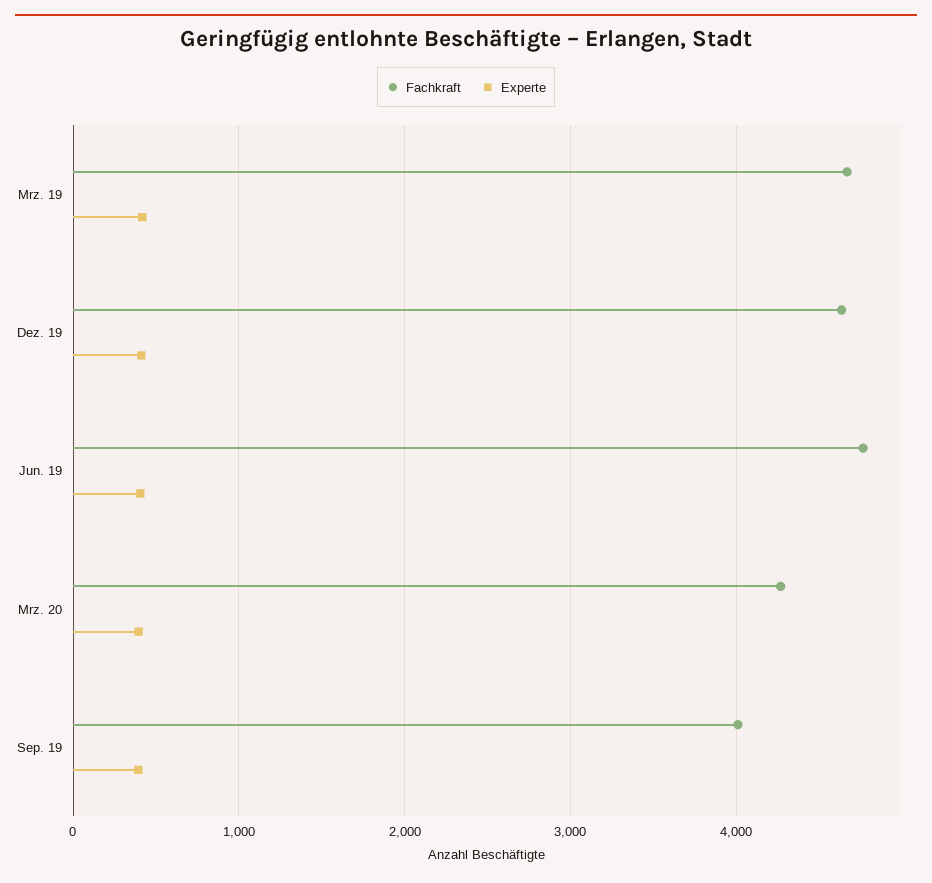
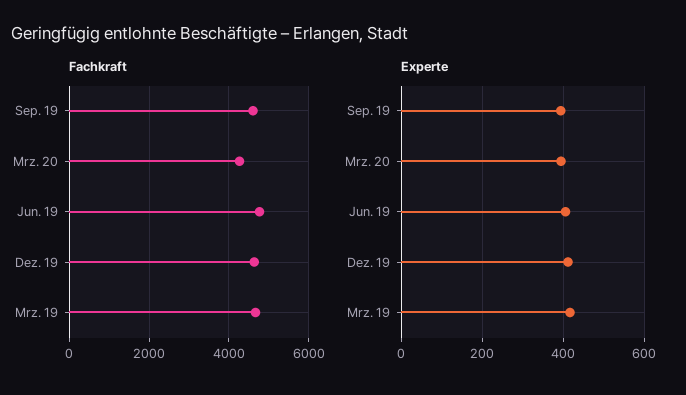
  {
    "Fachkraft": {
      "Mrz. 19": 4700,
      "Dez. 19": 4600,
      "Jun. 19": 4800,
      "Mrz. 20": 4300,
-     "Sep. 19": 4000
+     "Sep. 19": 4600
    },
    "Experte": {
      "Mrz. 19": 420,
      "Dez. 19": 420,
      "Jun. 19": 400,
      "Mrz. 20": 400,
      "Sep. 19": 400
    }
  }

